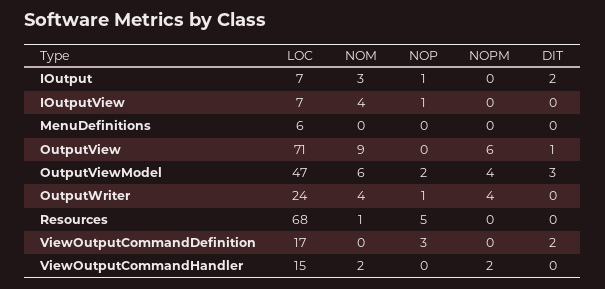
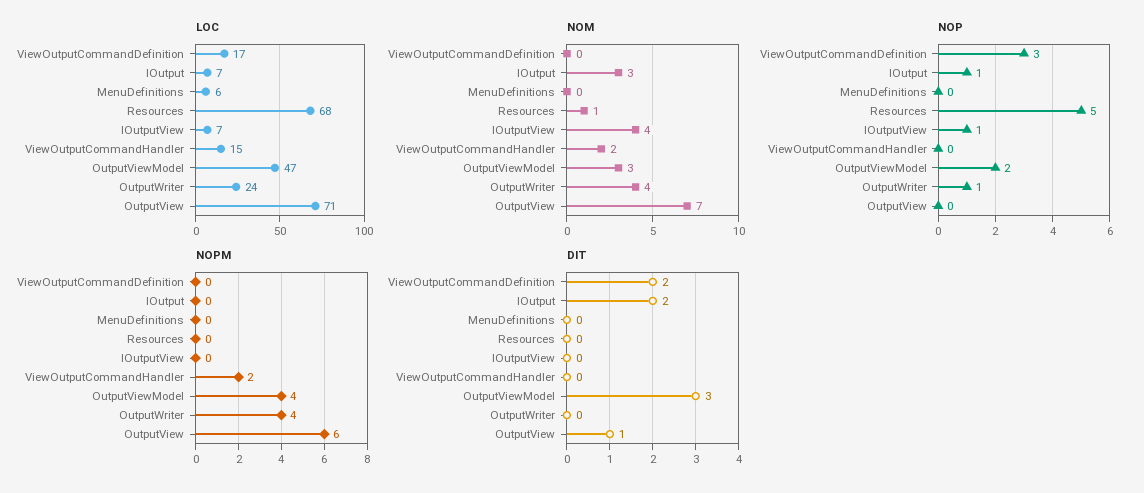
  {
    "LOC": {
      "IOutput": 7,
      "IOutputView": 7,
      "MenuDefinitions": 6,
      "OutputView": 71,
      "OutputViewModel": 47,
      "OutputWriter": 24,
      "Resources": 68,
      "ViewOutputCommandDefinition": 17,
      "ViewOutputCommandHandler": 15
    },
    "NOM": {
      "IOutput": 3,
      "IOutputView": 4,
      "MenuDefinitions": 0,
-     "OutputView": 9,
+     "OutputView": 7,
-     "OutputViewModel": 6,
+     "OutputViewModel": 3,
      "OutputWriter": 4,
      "Resources": 1,
      "ViewOutputCommandDefinition": 0,
      "ViewOutputCommandHandler": 2
    },
    "NOP": {
      "IOutput": 1,
      "IOutputView": 1,
      "MenuDefinitions": 0,
      "OutputView": 0,
      "OutputViewModel": 2,
      "OutputWriter": 1,
      "Resources": 5,
      "ViewOutputCommandDefinition": 3,
      "ViewOutputCommandHandler": 0
    },
    "NOPM": {
      "IOutput": 0,
      "IOutputView": 0,
      "MenuDefinitions": 0,
      "OutputView": 6,
      "OutputViewModel": 4,
      "OutputWriter": 4,
      "Resources": 0,
      "ViewOutputCommandDefinition": 0,
      "ViewOutputCommandHandler": 2
    },
    "DIT": {
      "IOutput": 2,
      "IOutputView": 0,
      "MenuDefinitions": 0,
      "OutputView": 1,
      "OutputViewModel": 3,
      "OutputWriter": 0,
      "Resources": 0,
      "ViewOutputCommandDefinition": 2,
      "ViewOutputCommandHandler": 0
    }
  }

